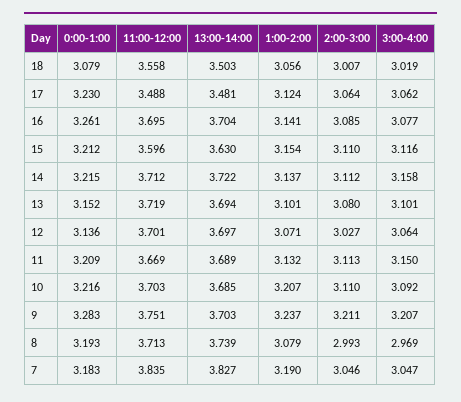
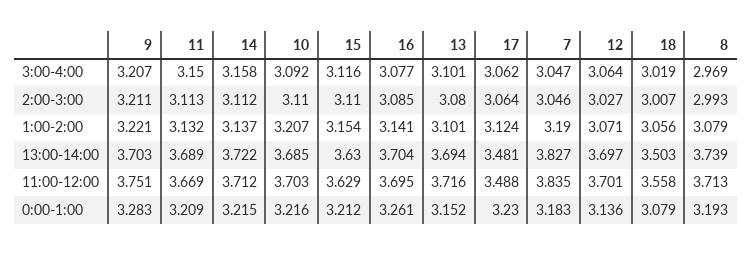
  {
    "0:00-1:00": {
      "18": 3.079,
      "17": 3.23,
      "16": 3.261,
      "15": 3.212,
      "14": 3.215,
      "13": 3.152,
      "12": 3.136,
      "11": 3.209,
      "10": 3.216,
      "9": 3.283,
      "8": 3.193,
      "7": 3.183
    },
    "11:00-12:00": {
      "18": 3.558,
      "17": 3.488,
      "16": 3.695,
-     "15": 3.596,
+     "15": 3.629,
      "14": 3.712,
-     "13": 3.719,
+     "13": 3.716,
      "12": 3.701,
      "11": 3.669,
      "10": 3.703,
      "9": 3.751,
      "8": 3.713,
      "7": 3.835
    },
    "13:00-14:00": {
      "18": 3.503,
      "17": 3.481,
      "16": 3.704,
      "15": 3.63,
      "14": 3.722,
      "13": 3.694,
      "12": 3.697,
      "11": 3.689,
      "10": 3.685,
      "9": 3.703,
      "8": 3.739,
      "7": 3.827
    },
    "1:00-2:00": {
      "18": 3.056,
      "17": 3.124,
      "16": 3.141,
      "15": 3.154,
      "14": 3.137,
      "13": 3.101,
      "12": 3.071,
      "11": 3.132,
      "10": 3.207,
-     "9": 3.237,
+     "9": 3.221,
      "8": 3.079,
      "7": 3.19
    },
    "2:00-3:00": {
      "18": 3.007,
      "17": 3.064,
      "16": 3.085,
      "15": 3.11,
      "14": 3.112,
      "13": 3.08,
      "12": 3.027,
      "11": 3.113,
      "10": 3.11,
      "9": 3.211,
      "8": 2.993,
      "7": 3.046
    },
    "3:00-4:00": {
      "18": 3.019,
      "17": 3.062,
      "16": 3.077,
      "15": 3.116,
      "14": 3.158,
      "13": 3.101,
      "12": 3.064,
      "11": 3.15,
      "10": 3.092,
      "9": 3.207,
      "8": 2.969,
      "7": 3.047
    }
  }

